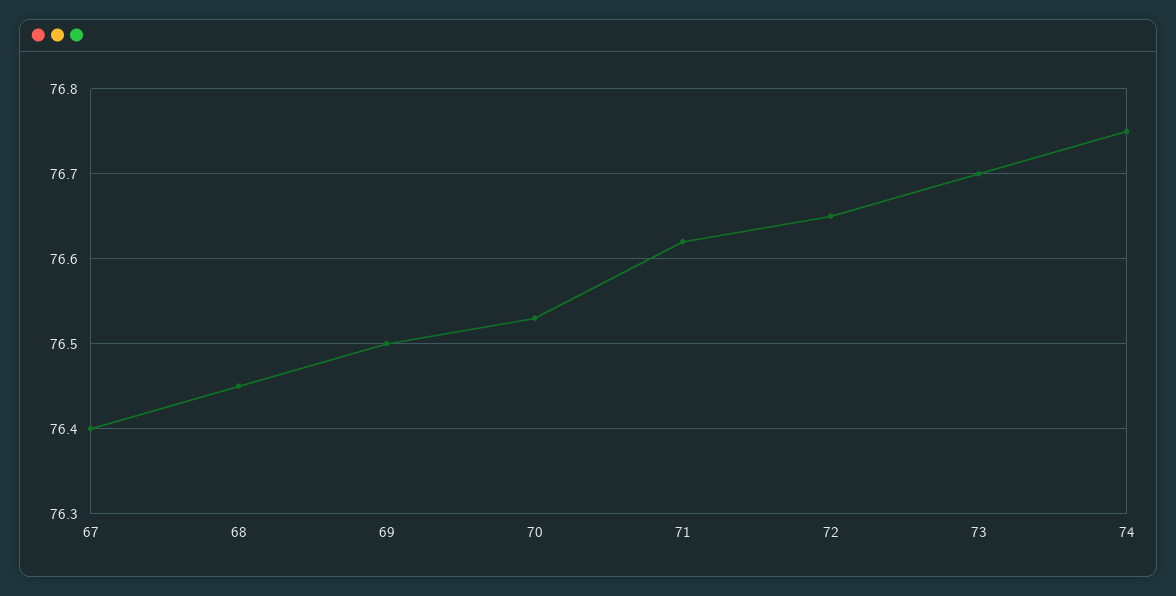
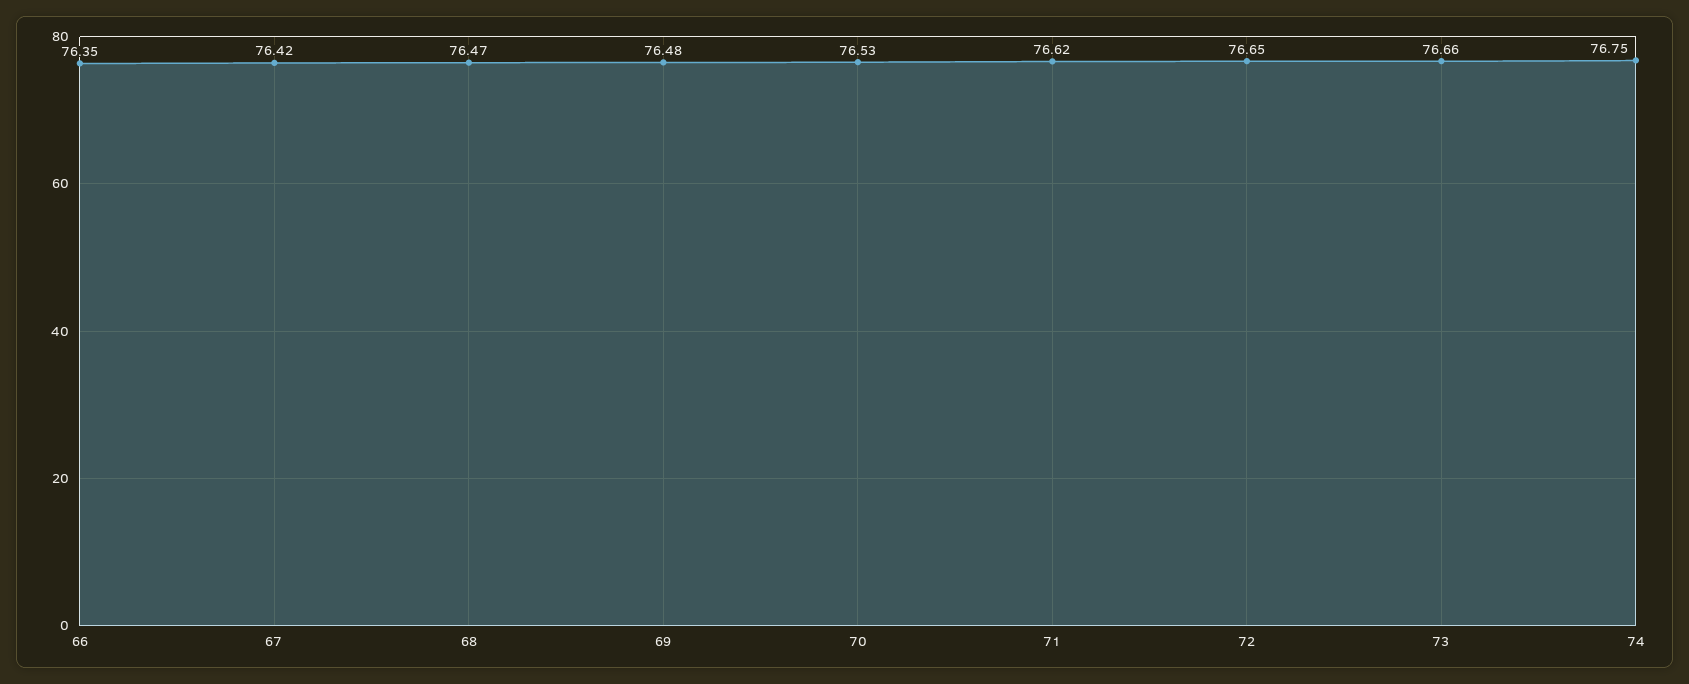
  {
-   "67": 76.4,
+   "67": 76.42,
-   "68": 76.45,
+   "68": 76.47,
-   "69": 76.5,
+   "69": 76.48,
    "70": 76.53,
    "71": 76.62,
    "72": 76.65,
-   "73": 76.7,
+   "73": 76.66,
-   "74": 76.75
+   "74": 76.75,
+   "66": 76.35
  }

